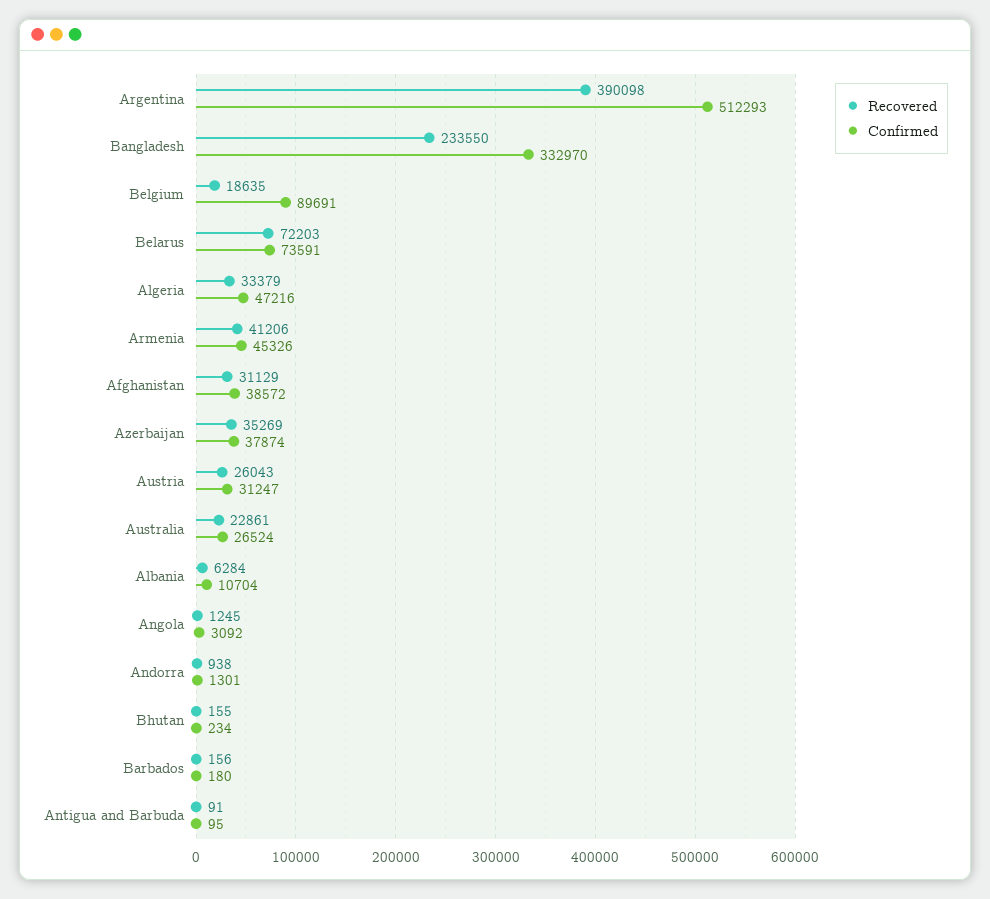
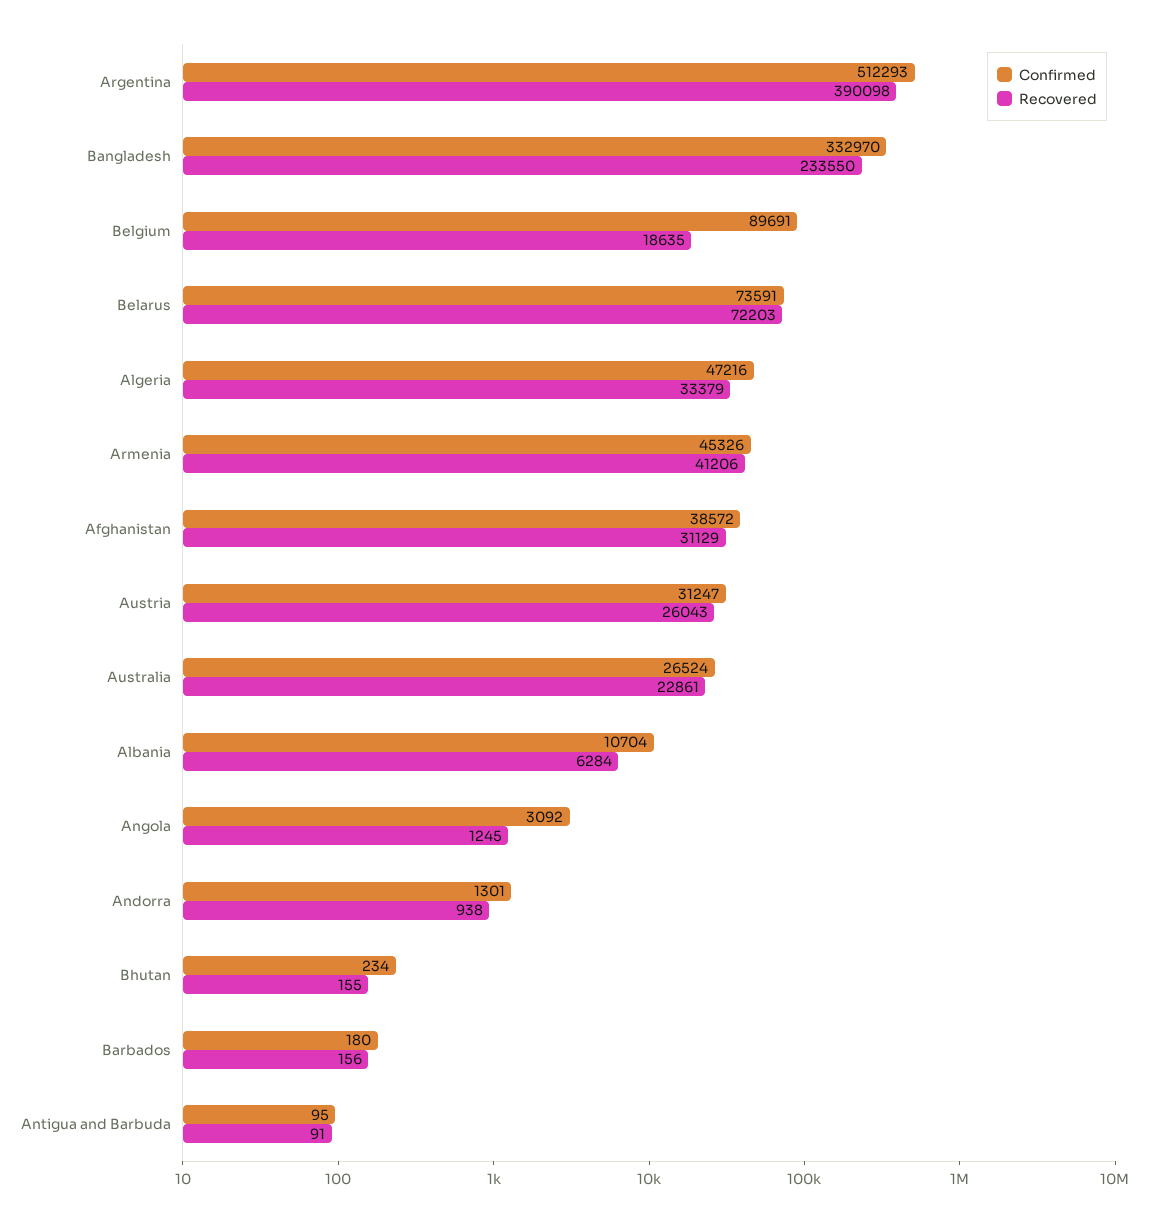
  {
    "Recovered": {
      "Argentina": 390098,
      "Bangladesh": 233550,
      "Belgium": 18635,
      "Belarus": 72203,
      "Algeria": 33379,
      "Armenia": 41206,
      "Afghanistan": 31129,
-     "Azerbaijan": 35269,
      "Austria": 26043,
      "Australia": 22861,
      "Albania": 6284,
      "Angola": 1245,
      "Andorra": 938,
      "Bhutan": 155,
      "Barbados": 156,
      "Antigua and Barbuda": 91
    },
    "Confirmed": {
      "Argentina": 512293,
      "Bangladesh": 332970,
      "Belgium": 89691,
      "Belarus": 73591,
      "Algeria": 47216,
      "Armenia": 45326,
      "Afghanistan": 38572,
-     "Azerbaijan": 37874,
      "Austria": 31247,
      "Australia": 26524,
      "Albania": 10704,
      "Angola": 3092,
      "Andorra": 1301,
      "Bhutan": 234,
      "Barbados": 180,
      "Antigua and Barbuda": 95
    }
  }

